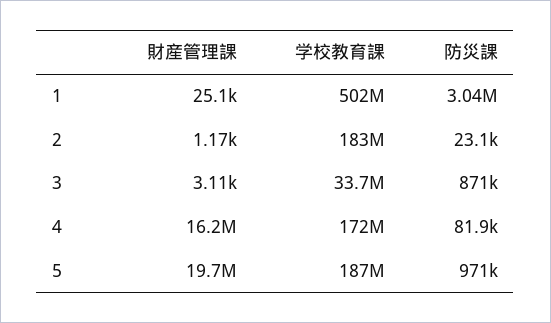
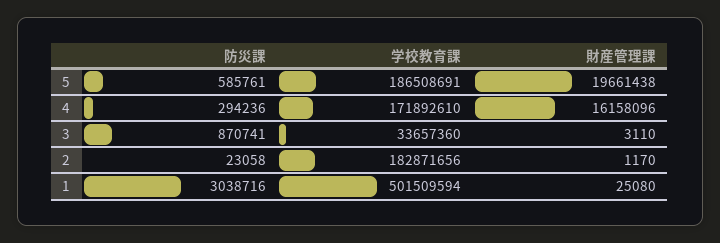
  {
    "財産管理課": {
      "1": 25080,
      "2": 1170,
      "3": 3110,
      "4": 16158096,
      "5": 19661438
    },
    "学校教育課": {
      "1": 501509594,
      "2": 182871656,
      "3": 33657360,
      "4": 171892610,
      "5": 186508691
    },
    "防災課": {
      "1": 3038716,
      "2": 23058,
      "3": 870741,
-     "4": 81900,
+     "4": 294236,
-     "5": 971000
+     "5": 585761
    }
  }

